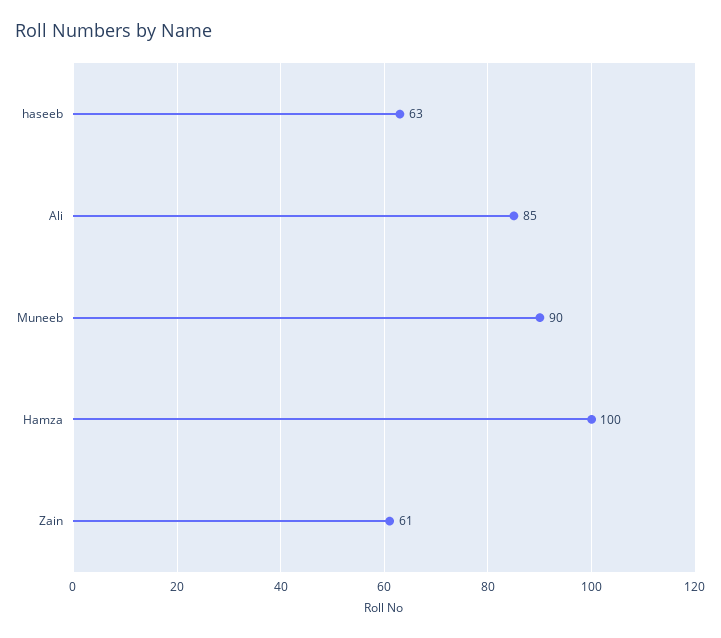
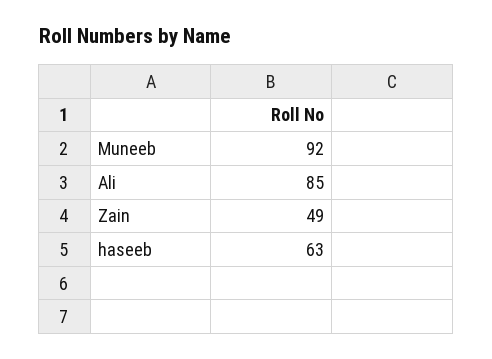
  {
    "haseeb": 63,
    "Ali": 85,
-   "Muneeb": 90,
+   "Muneeb": 92,
-   "Hamza": 100,
-   "Zain": 61
+   "Zain": 49
  }

